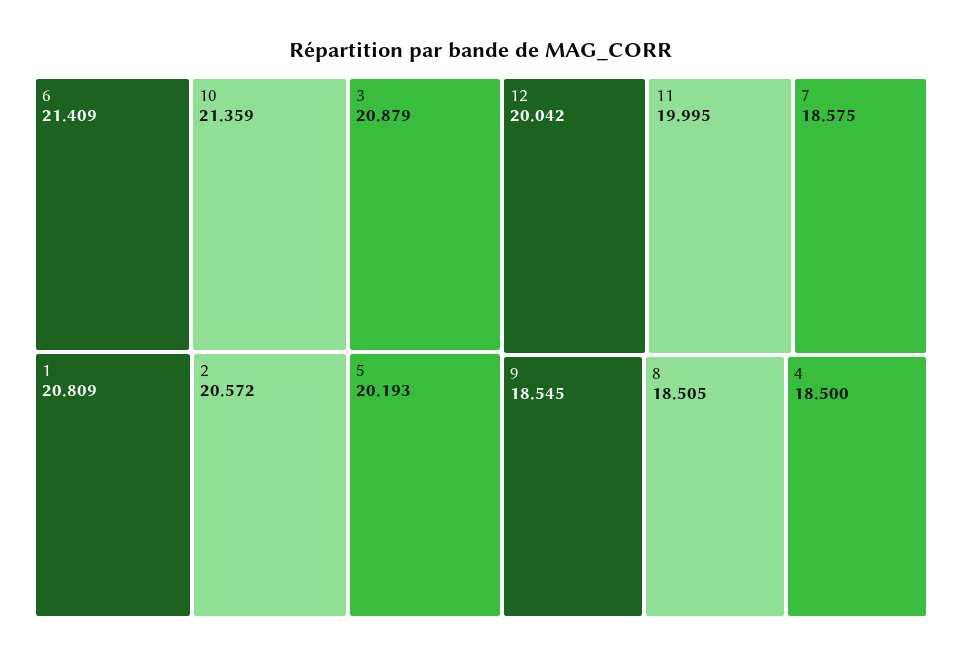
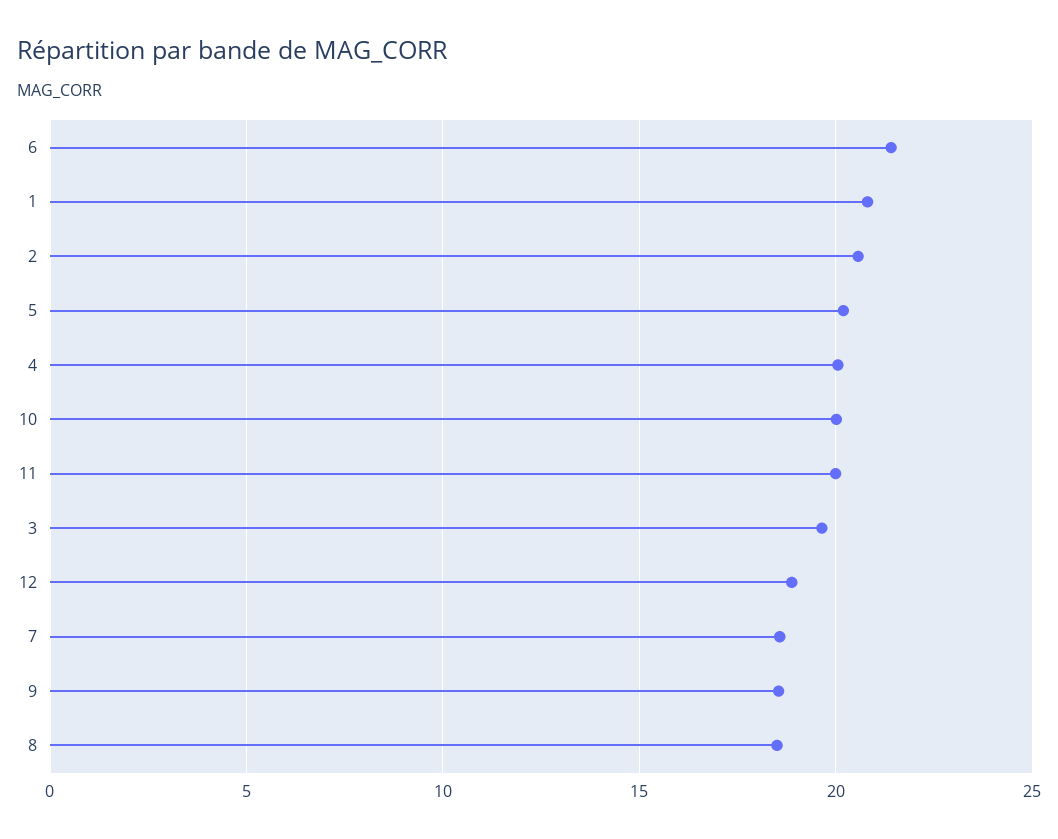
  {
    "6": 21.409,
-   "10": 21.359,
+   "10": 20,
-   "3": 20.879,
+   "3": 19.5,
    "1": 20.809,
    "2": 20.572,
    "5": 20.193,
-   "12": 20.042,
+   "12": 19,
    "11": 19.995,
    "7": 18.575,
    "9": 18.545,
    "8": 18.505,
-   "4": 18.5
+   "4": 20
  }

